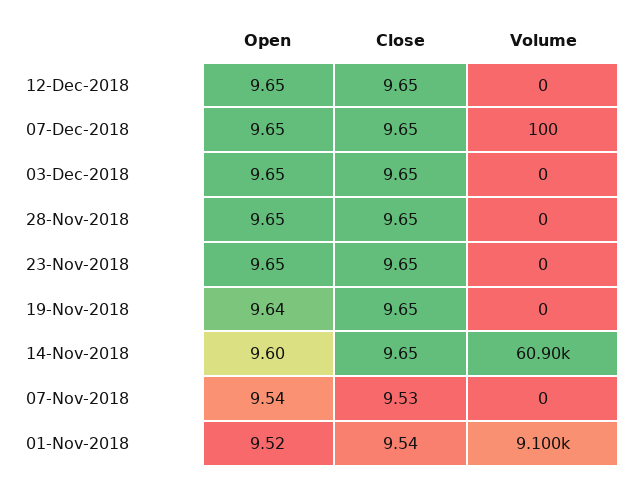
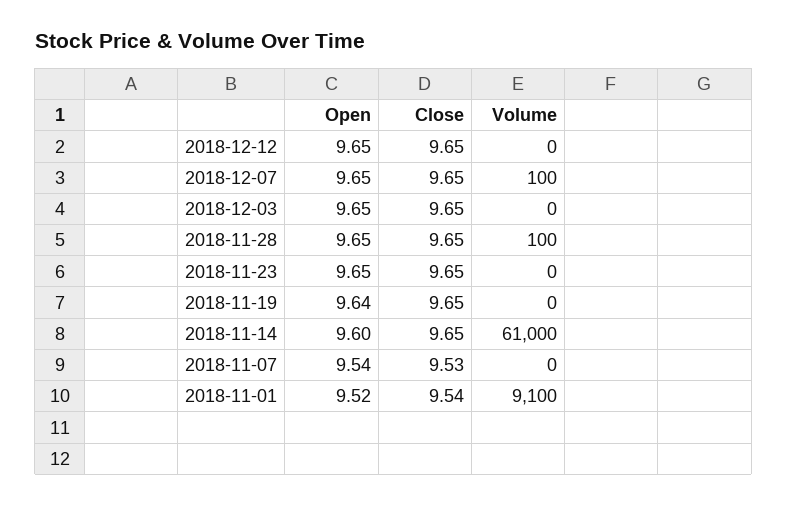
  {
    "Open": {
      "12-Dec-2018": 9.65,
      "07-Dec-2018": 9.65,
      "03-Dec-2018": 9.65,
      "28-Nov-2018": 9.65,
      "23-Nov-2018": 9.65,
      "19-Nov-2018": 9.64,
      "14-Nov-2018": 9.6,
      "07-Nov-2018": 9.54,
      "01-Nov-2018": 9.52
    },
    "Close": {
      "12-Dec-2018": 9.65,
      "07-Dec-2018": 9.65,
      "03-Dec-2018": 9.65,
      "28-Nov-2018": 9.65,
      "23-Nov-2018": 9.65,
      "19-Nov-2018": 9.65,
      "14-Nov-2018": 9.65,
      "07-Nov-2018": 9.53,
      "01-Nov-2018": 9.54
    },
    "Volume": {
      "12-Dec-2018": 0,
      "07-Dec-2018": 100,
      "03-Dec-2018": 0,
-     "28-Nov-2018": 0,
+     "28-Nov-2018": 100,
      "23-Nov-2018": 0,
      "19-Nov-2018": 0,
-     "14-Nov-2018": 60900,
+     "14-Nov-2018": 61000,
      "07-Nov-2018": 0,
      "01-Nov-2018": 9100
    }
  }

